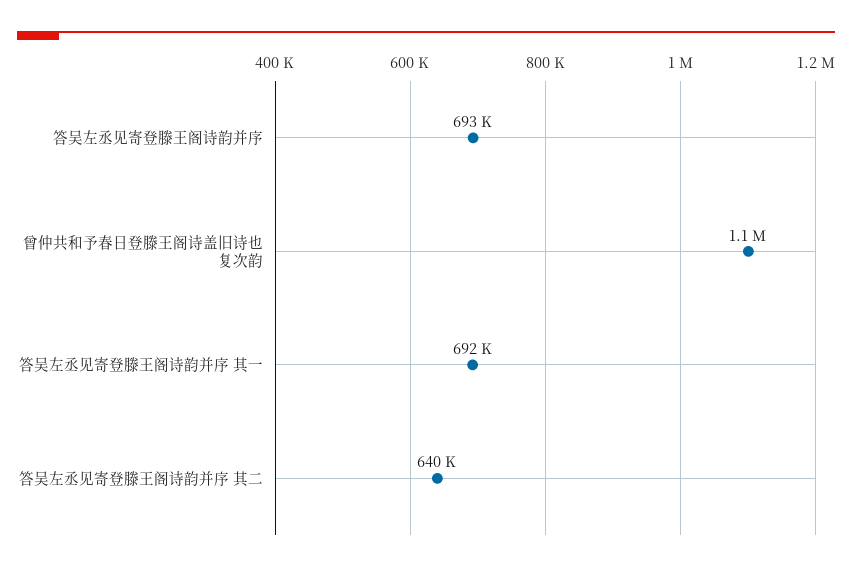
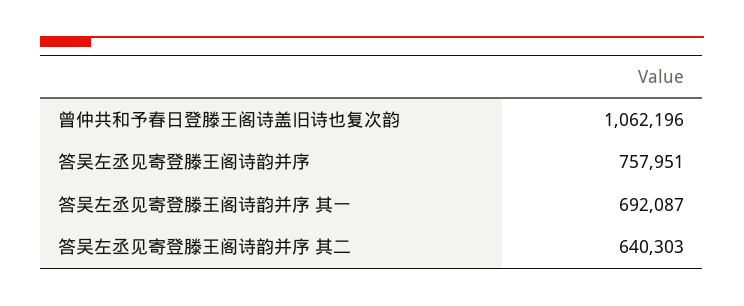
  {
-   "答吴左丞见寄登滕王阁诗韵并序": 693000,
+   "答吴左丞见寄登滕王阁诗韵并序": 757951,
-   "曾仲共和予春日登滕王阁诗盖旧诗也复次韵": 1100000,
+   "曾仲共和予春日登滕王阁诗盖旧诗也复次韵": 1062196,
    "答吴左丞见寄登滕王阁诗韵并序 其一": 692087,
    "答吴左丞见寄登滕王阁诗韵并序 其二": 640303
  }

